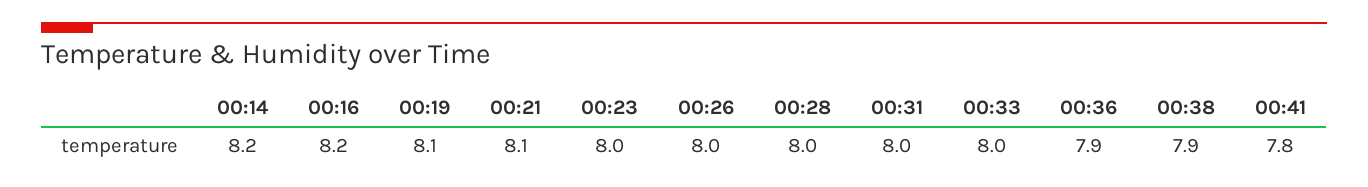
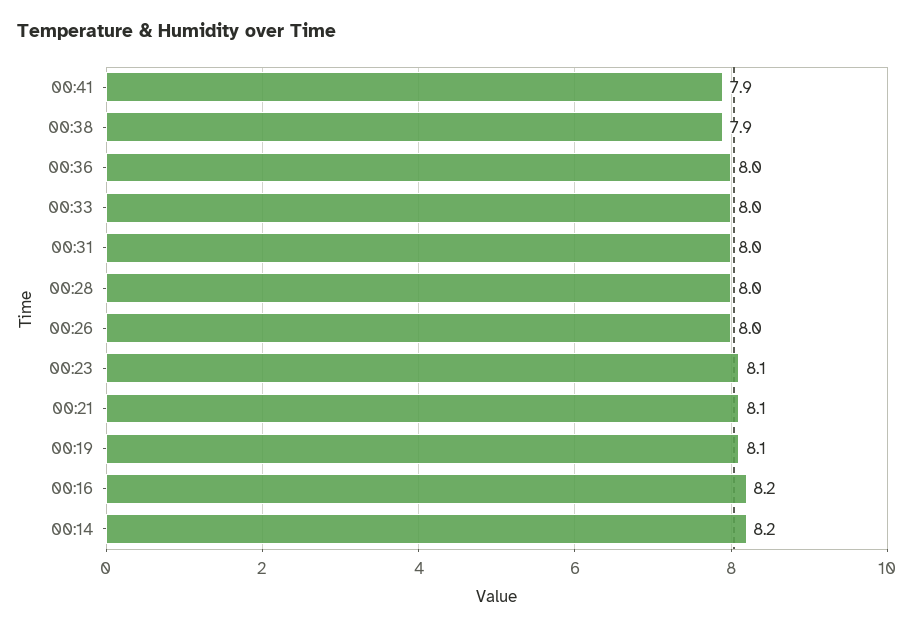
  {
    "00:14": 8.2,
    "00:16": 8.2,
    "00:19": 8.1,
    "00:21": 8.1,
-   "00:23": 8,
+   "00:23": 8.1,
    "00:26": 8,
    "00:28": 8,
    "00:31": 8,
    "00:33": 8,
-   "00:36": 7.9,
+   "00:36": 8,
    "00:38": 7.9,
-   "00:41": 7.8
+   "00:41": 7.9
  }

